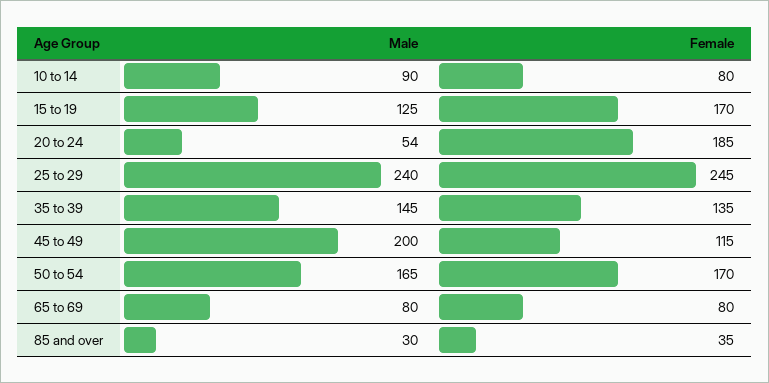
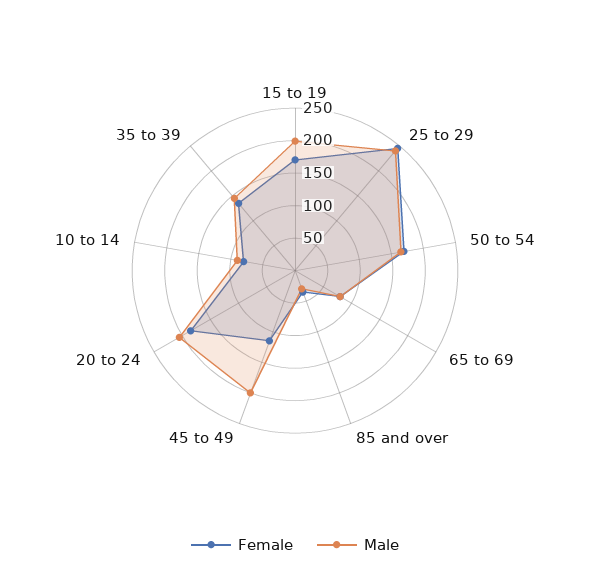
  {
    "Male": {
      "10 to 14": 90,
-     "15 to 19": 125,
+     "15 to 19": 200,
-     "20 to 24": 54,
+     "20 to 24": 200,
      "25 to 29": 240,
      "35 to 39": 145,
      "45 to 49": 200,
      "50 to 54": 165,
      "65 to 69": 80,
      "85 and over": 30
    },
    "Female": {
      "10 to 14": 80,
      "15 to 19": 170,
      "20 to 24": 185,
      "25 to 29": 245,
      "35 to 39": 135,
      "45 to 49": 115,
      "50 to 54": 170,
      "65 to 69": 80,
      "85 and over": 35
    }
  }

